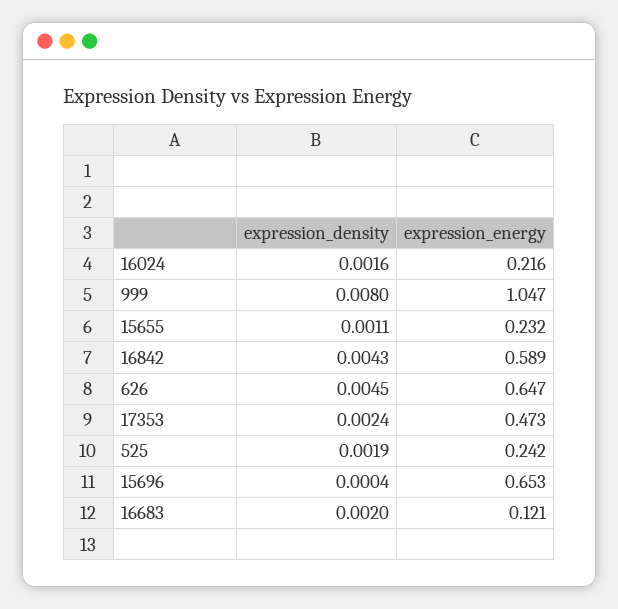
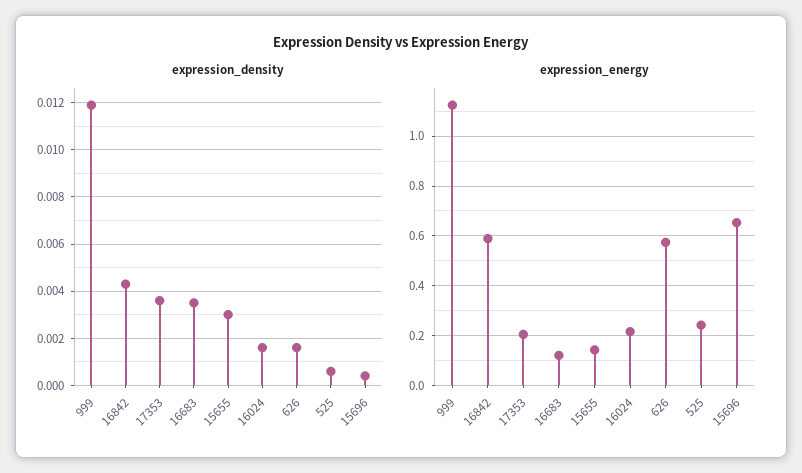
  {
    "expression_density": {
      "16024": 0.0016,
-     "999": 0.008,
+     "999": 0.012,
-     "15655": 0.0011,
+     "15655": 0.003,
      "16842": 0.0043,
-     "626": 0.0045,
+     "626": 0.0015,
-     "17353": 0.0024,
+     "17353": 0.0035,
-     "525": 0.0019,
+     "525": 0.0005,
      "15696": 0.0004,
-     "16683": 0.002
+     "16683": 0.0035
    },
    "expression_energy": {
      "16024": 0.216,
-     "999": 1.047,
+     "999": 1.125,
-     "15655": 0.232,
+     "15655": 0.15,
      "16842": 0.589,
-     "626": 0.647,
+     "626": 0.575,
-     "17353": 0.473,
+     "17353": 0.2,
      "525": 0.242,
      "15696": 0.653,
      "16683": 0.121
    }
  }

